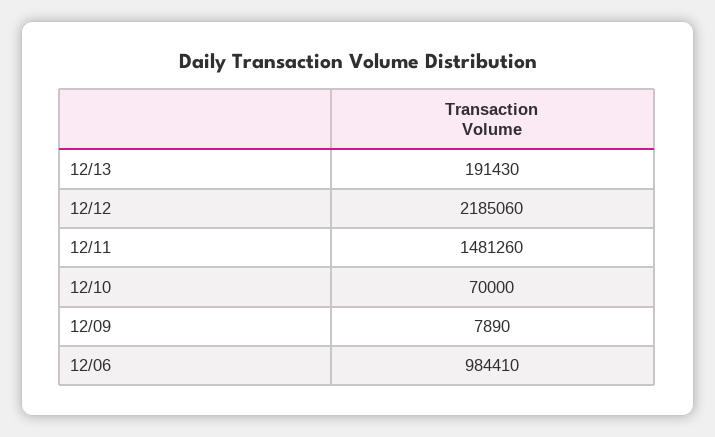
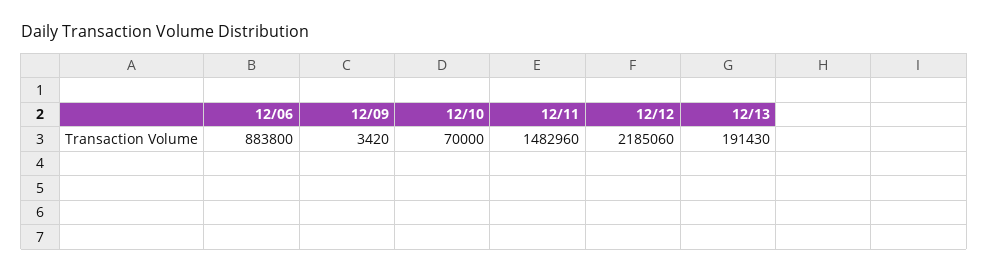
  {
    "12/13": 191430,
    "12/12": 2185060,
-   "12/11": 1481260,
+   "12/11": 1482960,
    "12/10": 70000,
-   "12/09": 7890,
+   "12/09": 3420,
-   "12/06": 984410
+   "12/06": 883800
  }

